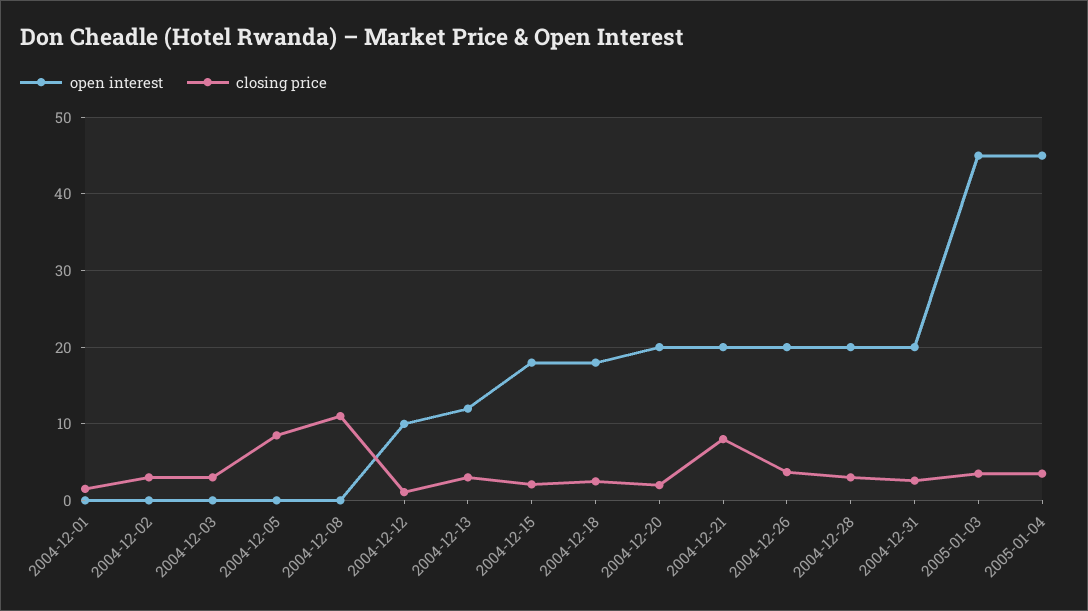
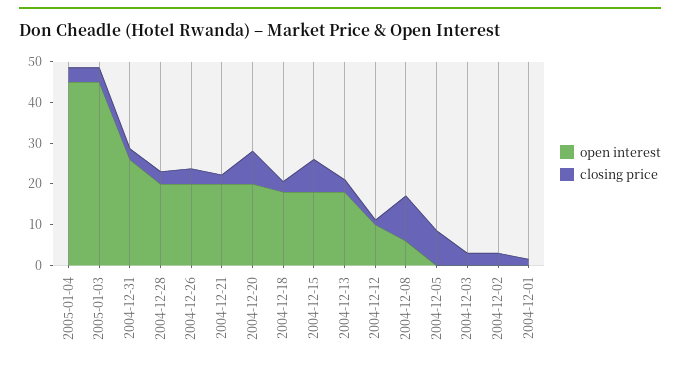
  {
    "open interest": {
      "2004-12-01": 0,
      "2004-12-02": 0,
      "2004-12-03": 0,
      "2004-12-05": 0,
-     "2004-12-08": 0,
+     "2004-12-08": 6,
      "2004-12-12": 10,
-     "2004-12-13": 12,
+     "2004-12-13": 18,
      "2004-12-15": 18,
      "2004-12-18": 18,
      "2004-12-20": 20,
      "2004-12-21": 20,
      "2004-12-26": 20,
      "2004-12-28": 20,
-     "2004-12-31": 20,
+     "2004-12-31": 26,
      "2005-01-03": 45,
      "2005-01-04": 45
    },
    "closing price": {
      "2004-12-01": 2,
      "2004-12-02": 3,
      "2004-12-03": 3,
      "2004-12-05": 9,
      "2004-12-08": 11,
      "2004-12-12": 1,
      "2004-12-13": 3,
-     "2004-12-15": 2,
+     "2004-12-15": 8,
      "2004-12-18": 3,
-     "2004-12-20": 2,
+     "2004-12-20": 8,
-     "2004-12-21": 8,
+     "2004-12-21": 2,
      "2004-12-26": 4,
      "2004-12-28": 3,
      "2004-12-31": 3,
      "2005-01-03": 4,
      "2005-01-04": 4
    }
  }

